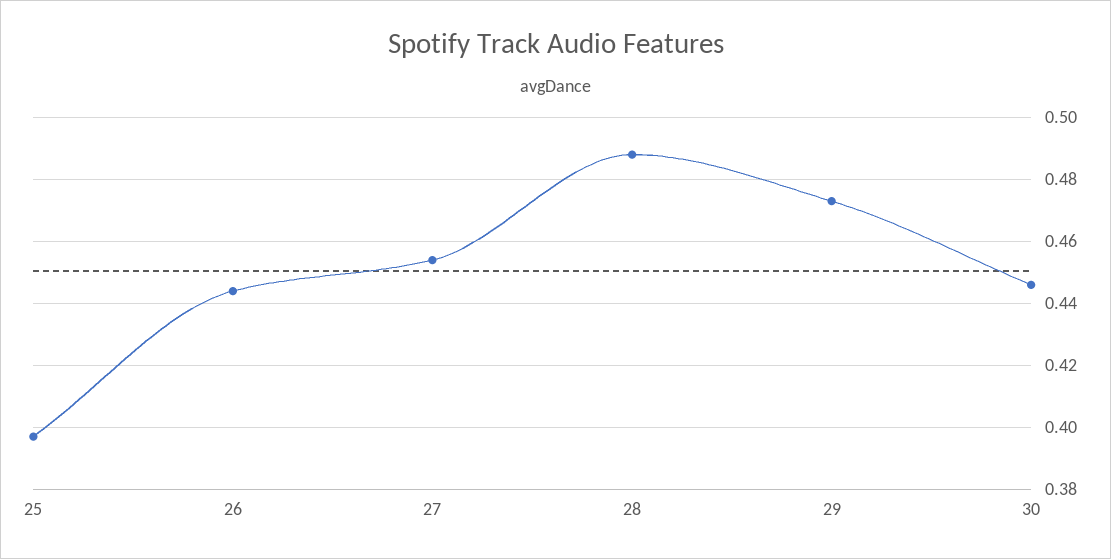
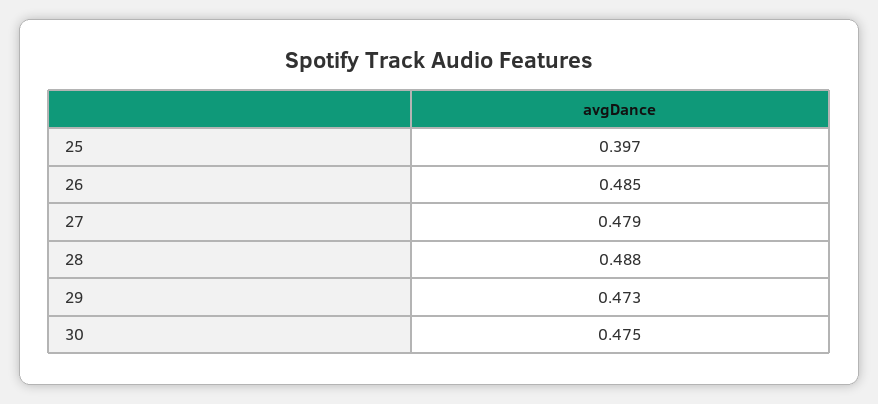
  {
    "25": 0.397,
-   "26": 0.445,
+   "26": 0.485,
-   "27": 0.455,
+   "27": 0.479,
    "28": 0.488,
    "29": 0.473,
-   "30": 0.445
+   "30": 0.475
  }

